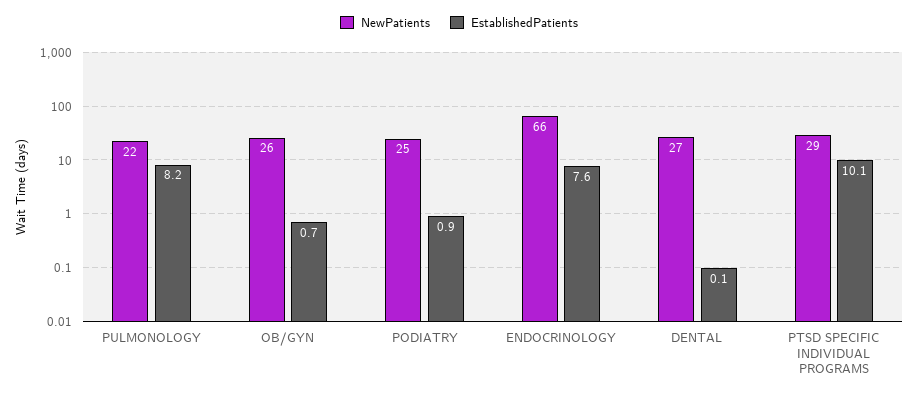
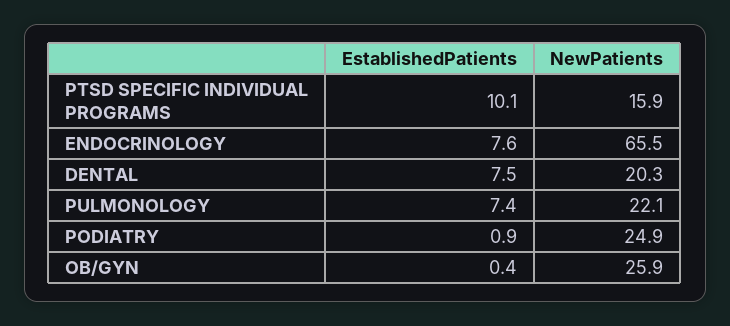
  {
    "NewPatients": {
      "PULMONOLOGY": 22.1,
      "OB/GYN": 25.9,
      "PODIATRY": 24.9,
      "ENDOCRINOLOGY": 65.5,
-     "DENTAL": 27,
+     "DENTAL": 20.3,
-     "PTSD SPECIFIC INDIVIDUAL PROGRAMS": 29
+     "PTSD SPECIFIC INDIVIDUAL PROGRAMS": 15.9
    },
    "EstablishedPatients": {
-     "PULMONOLOGY": 8.2,
+     "PULMONOLOGY": 7.4,
-     "OB/GYN": 0.7,
+     "OB/GYN": 0.4,
      "PODIATRY": 0.9,
      "ENDOCRINOLOGY": 7.6,
-     "DENTAL": 0.1,
+     "DENTAL": 7.5,
      "PTSD SPECIFIC INDIVIDUAL PROGRAMS": 10.1
    }
  }

